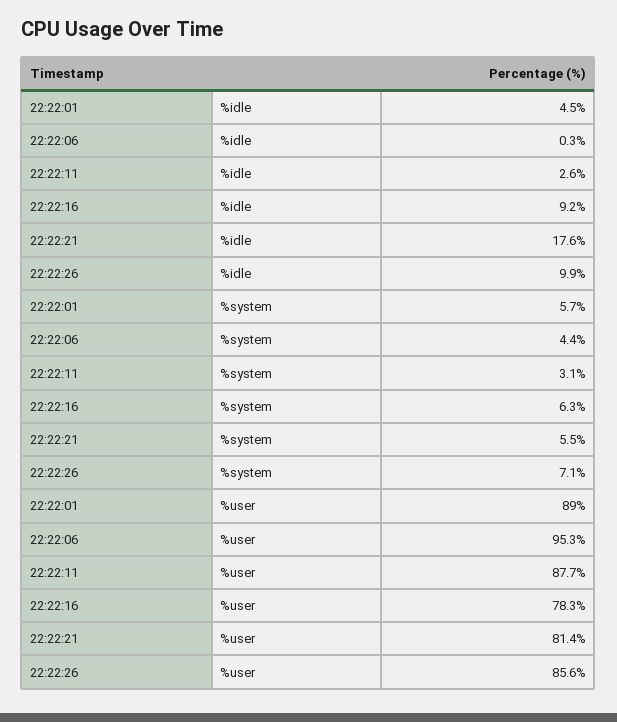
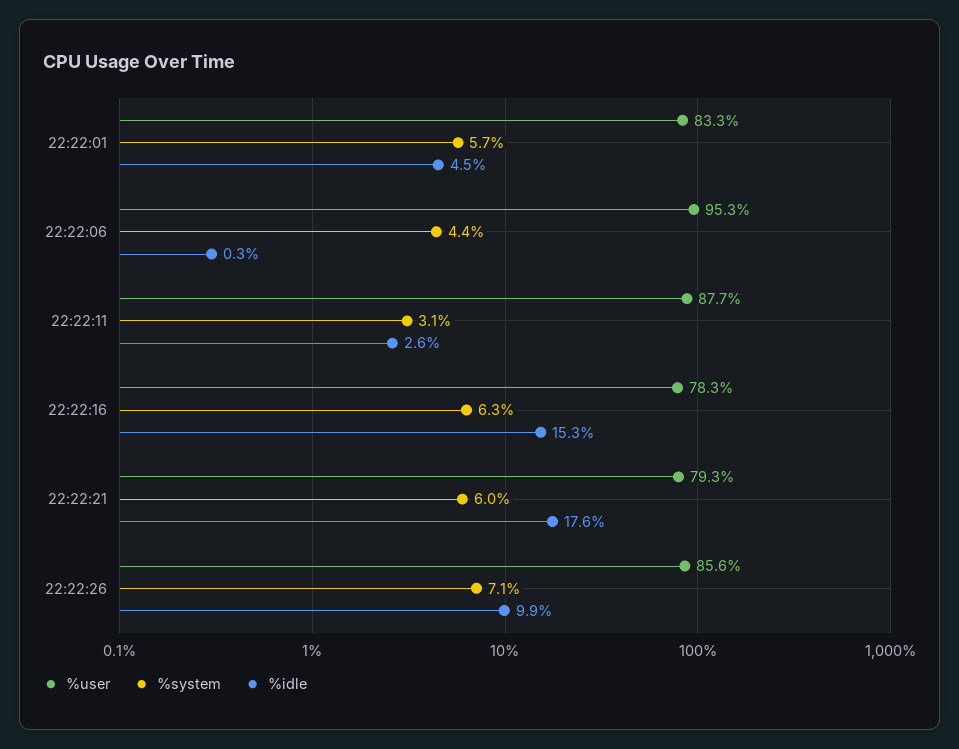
  {
    "%idle": {
      "22:22:01": 4.5,
      "22:22:06": 0.3,
      "22:22:11": 2.6,
-     "22:22:16": 9.2,
+     "22:22:16": 15.3,
      "22:22:21": 17.6,
      "22:22:26": 9.9
    },
    "%system": {
      "22:22:01": 5.7,
      "22:22:06": 4.4,
      "22:22:11": 3.1,
      "22:22:16": 6.3,
-     "22:22:21": 5.5,
+     "22:22:21": 6,
      "22:22:26": 7.1
    },
    "%user": {
-     "22:22:01": 89,
+     "22:22:01": 83.3,
      "22:22:06": 95.3,
      "22:22:11": 87.7,
      "22:22:16": 78.3,
-     "22:22:21": 81.4,
+     "22:22:21": 79.3,
      "22:22:26": 85.6
    }
  }

